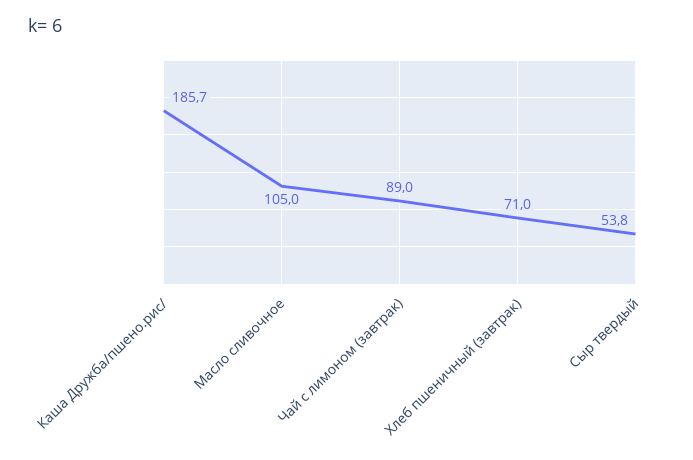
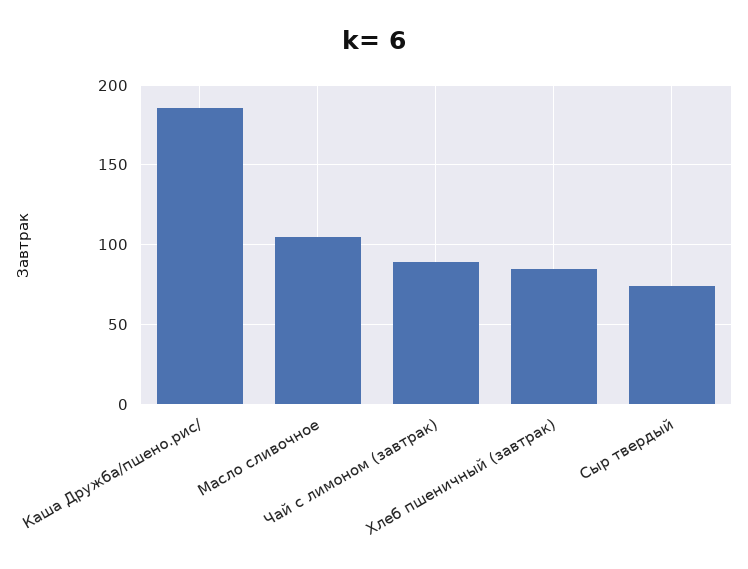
  {
    "Каша Дружба/пшено.рис/": 185.7,
    "Масло сливочное": 105,
    "Чай с лимоном (завтрак)": 89,
-   "Хлеб пшеничный (завтрак)": 71,
+   "Хлеб пшеничный (завтрак)": 85,
-   "Сыр твердый": 53.8
+   "Сыр твердый": 75
  }

